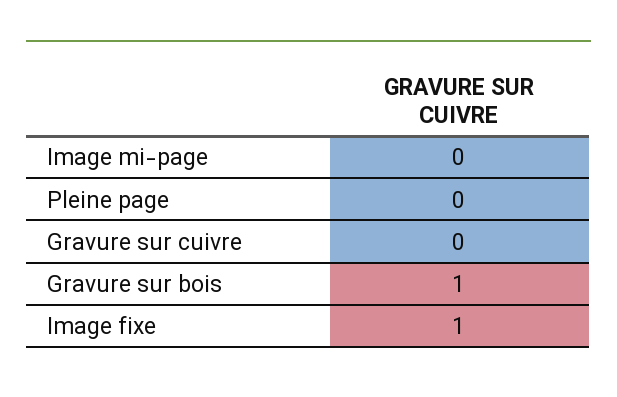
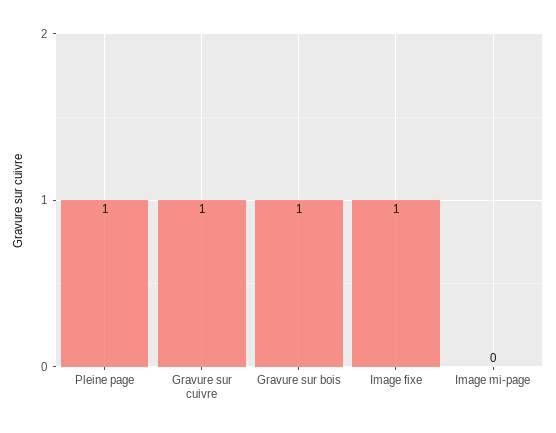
  {
    "Image mi-page": 0,
-   "Pleine page": 0,
+   "Pleine page": 1,
-   "Gravure sur cuivre": 0,
+   "Gravure sur cuivre": 1,
    "Gravure sur bois": 1,
    "Image fixe": 1
  }

